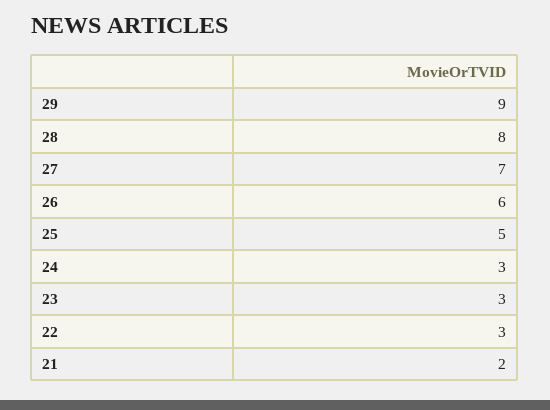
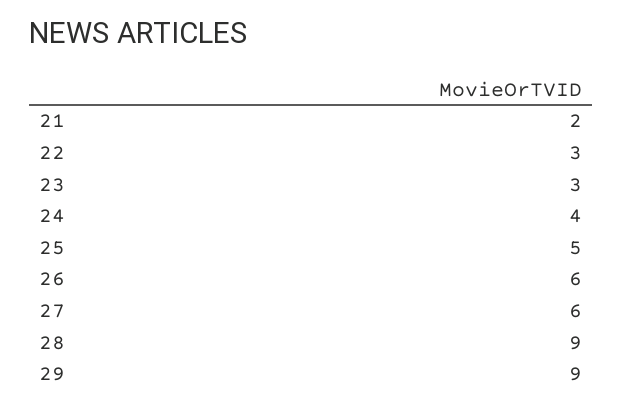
  {
    "29": 9,
-   "28": 8,
+   "28": 9,
-   "27": 7,
+   "27": 6,
    "26": 6,
    "25": 5,
-   "24": 3,
+   "24": 4,
    "23": 3,
    "22": 3,
    "21": 2
  }

